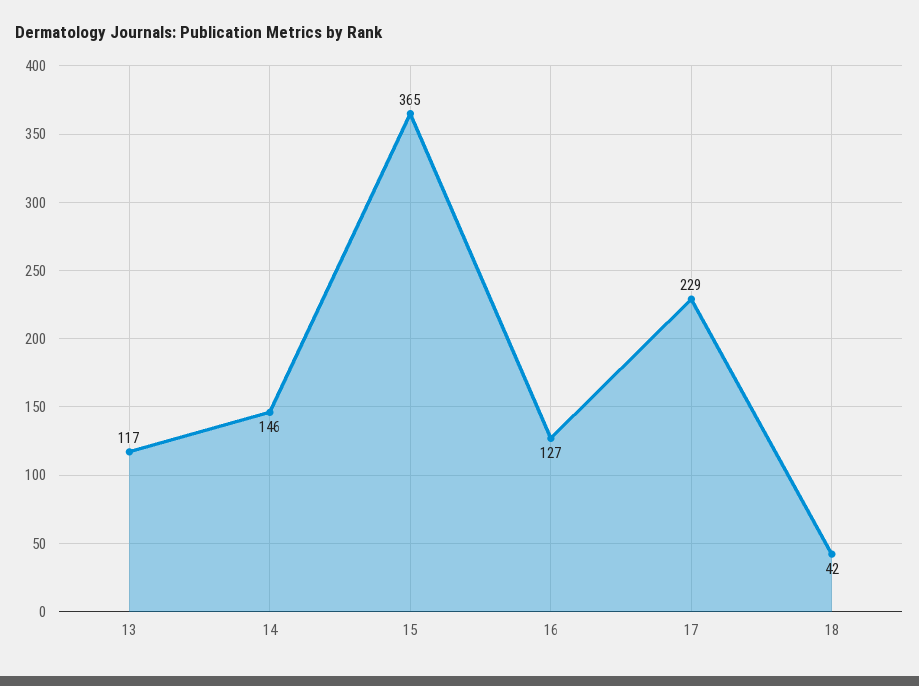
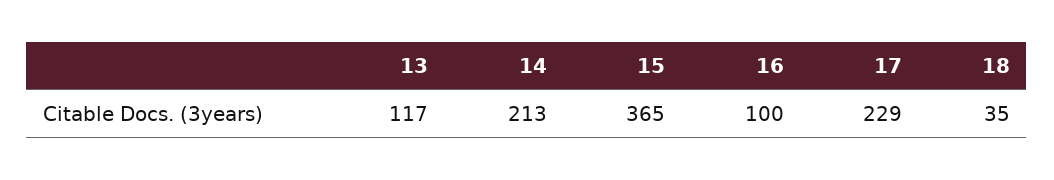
  {
    "13": 117,
-   "14": 146,
+   "14": 213,
    "15": 365,
-   "16": 127,
+   "16": 100,
    "17": 229,
-   "18": 42
+   "18": 35
  }

